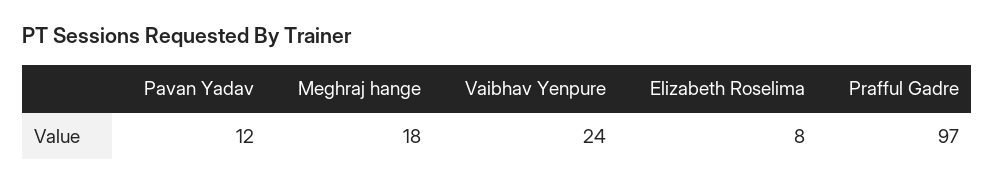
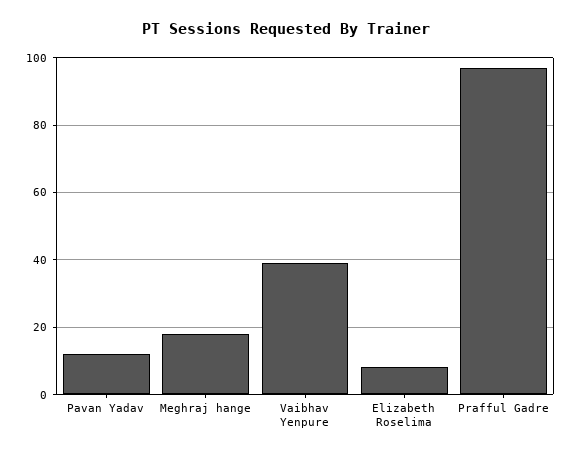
  {
    "Pavan Yadav": 12,
    "Meghraj hange": 18,
-   "Vaibhav Yenpure": 24,
+   "Vaibhav Yenpure": 40,
    "Elizabeth Roselima": 8,
    "Prafful Gadre": 97
  }

